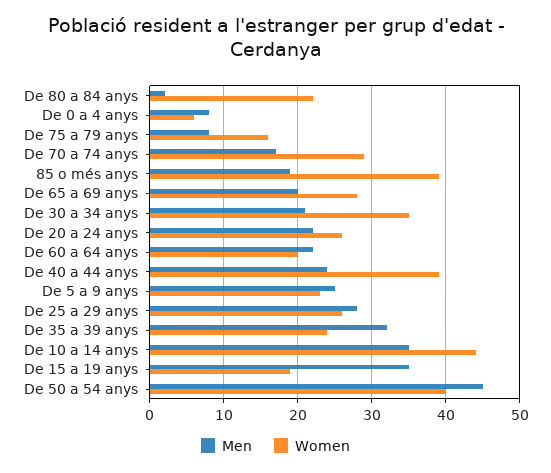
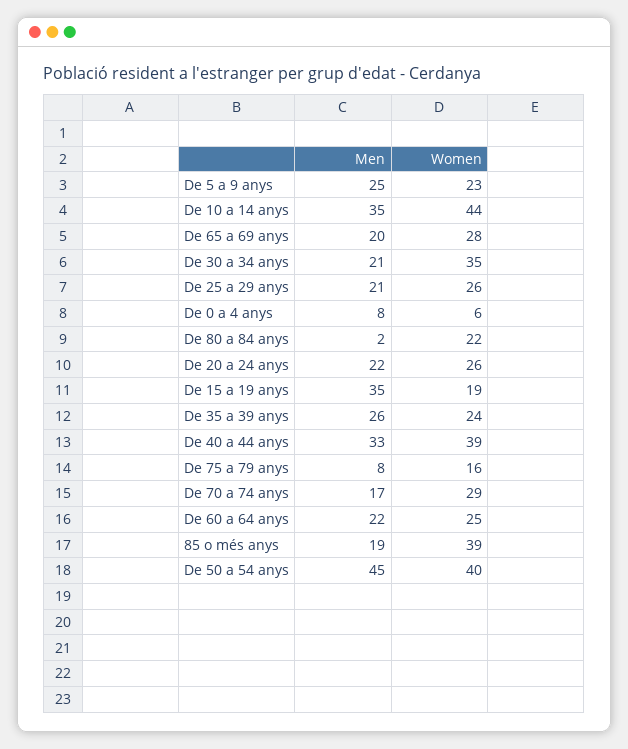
  {
    "Men": {
      "De 80 a 84 anys": 2,
      "De 0 a 4 anys": 8,
      "De 75 a 79 anys": 8,
      "De 70 a 74 anys": 17,
      "85 o més anys": 19,
      "De 65 a 69 anys": 20,
      "De 30 a 34 anys": 21,
      "De 20 a 24 anys": 22,
      "De 60 a 64 anys": 22,
-     "De 40 a 44 anys": 24,
+     "De 40 a 44 anys": 33,
      "De 5 a 9 anys": 25,
-     "De 25 a 29 anys": 28,
+     "De 25 a 29 anys": 21,
-     "De 35 a 39 anys": 32,
+     "De 35 a 39 anys": 26,
      "De 10 a 14 anys": 35,
      "De 15 a 19 anys": 35,
      "De 50 a 54 anys": 45
    },
    "Women": {
      "De 80 a 84 anys": 22,
      "De 0 a 4 anys": 6,
      "De 75 a 79 anys": 16,
      "De 70 a 74 anys": 29,
      "85 o més anys": 39,
      "De 65 a 69 anys": 28,
      "De 30 a 34 anys": 35,
      "De 20 a 24 anys": 26,
-     "De 60 a 64 anys": 20,
+     "De 60 a 64 anys": 25,
      "De 40 a 44 anys": 39,
      "De 5 a 9 anys": 23,
      "De 25 a 29 anys": 26,
      "De 35 a 39 anys": 24,
      "De 10 a 14 anys": 44,
      "De 15 a 19 anys": 19,
      "De 50 a 54 anys": 40
    }
  }

